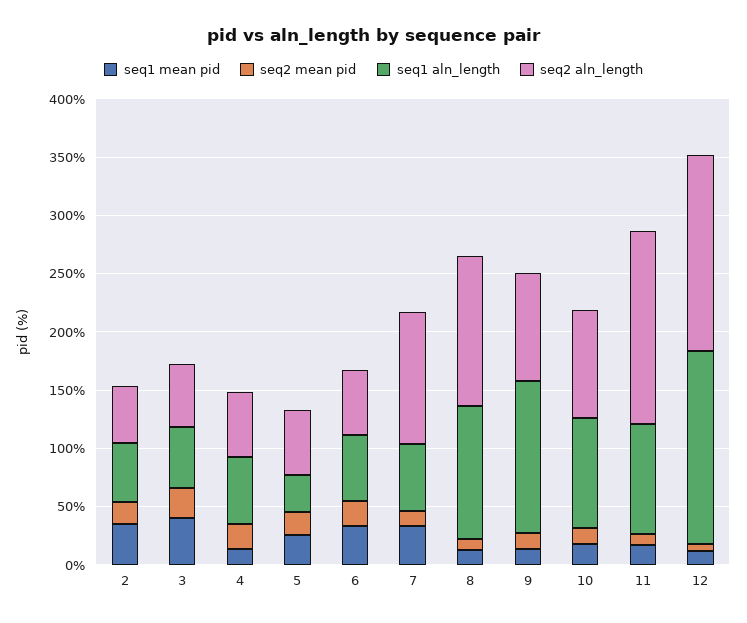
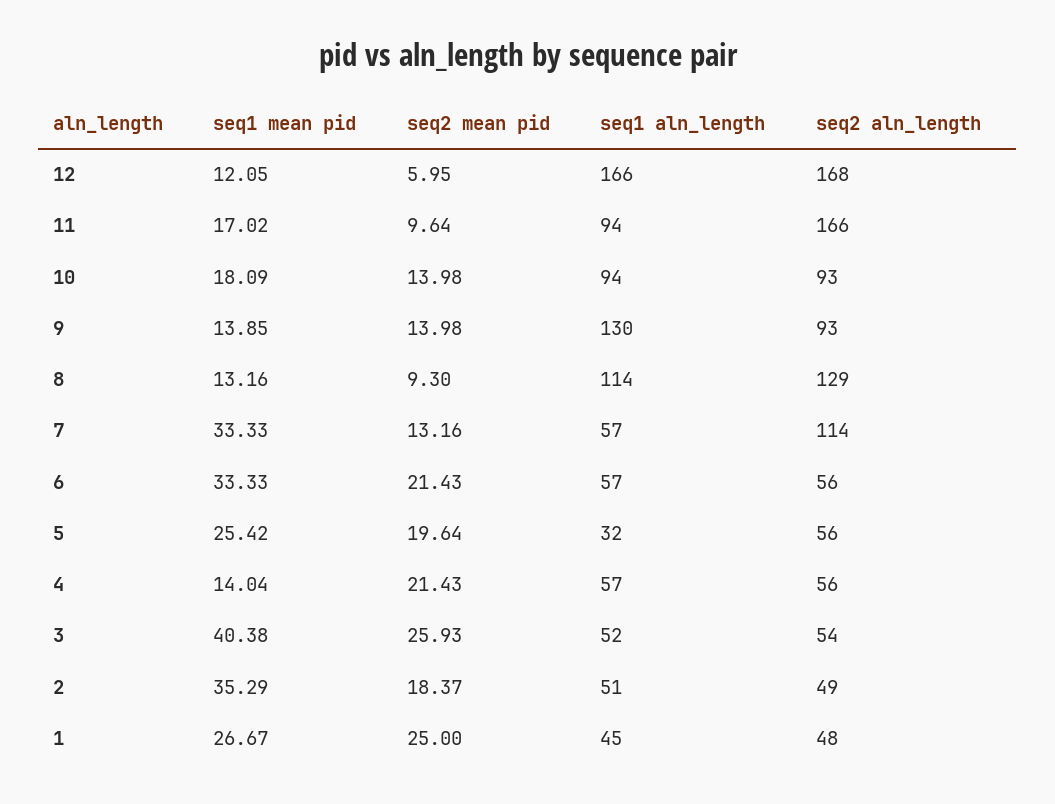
  {
    "seq1 mean pid": {
      "2": 35.29,
      "3": 40.38,
      "4": 14.04,
      "5": 25.42,
      "6": 33.33,
      "7": 33.33,
      "8": 13.16,
      "9": 13.85,
      "10": 18.09,
      "11": 17.02,
-     "12": 12.05
+     "12": 12.05,
+     "1": 26.67
    },
    "seq2 mean pid": {
      "2": 18.37,
      "3": 25.93,
      "4": 21.43,
      "5": 19.64,
      "6": 21.43,
      "7": 13.16,
      "8": 9.3,
      "9": 13.98,
      "10": 13.98,
      "11": 9.64,
-     "12": 5.95
+     "12": 5.95,
+     "1": 25
    },
    "seq1 aln_length": {
      "2": 51,
      "3": 52,
      "4": 57,
      "5": 32,
      "6": 57,
      "7": 57,
      "8": 114,
      "9": 130,
      "10": 94,
      "11": 94,
-     "12": 166
+     "12": 166,
+     "1": 45
    },
    "seq2 aln_length": {
      "2": 49,
      "3": 54,
      "4": 56,
      "5": 56,
      "6": 56,
      "7": 114,
      "8": 129,
      "9": 93,
      "10": 93,
      "11": 166,
-     "12": 168
+     "12": 168,
+     "1": 48
    }
  }

